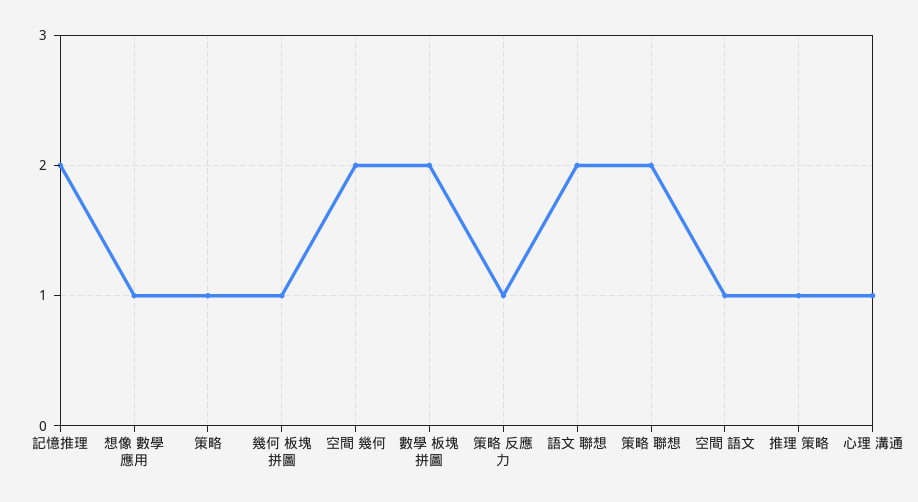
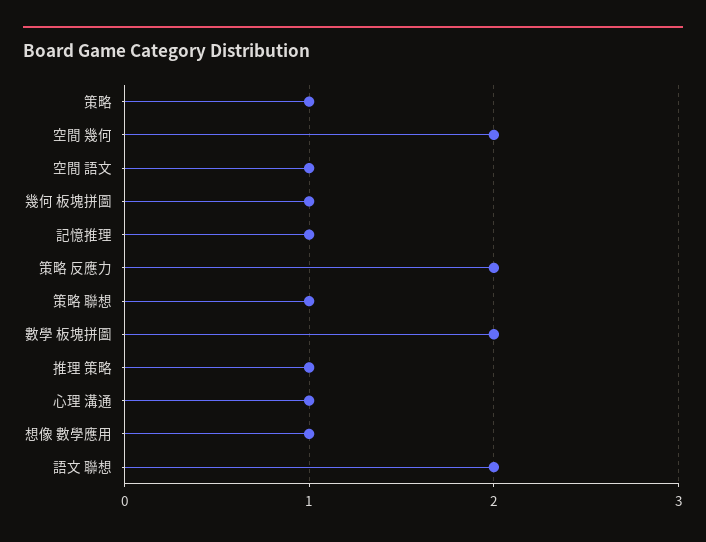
  {
-   "記憶推理": 2,
+   "記憶推理": 1,
    "想像 數學應用": 1,
    "策略": 1,
    "幾何 板塊拼圖": 1,
    "空間 幾何": 2,
    "數學 板塊拼圖": 2,
-   "策略 反應力": 1,
+   "策略 反應力": 2,
    "語文 聯想": 2,
-   "策略 聯想": 2,
+   "策略 聯想": 1,
    "空間 語文": 1,
    "推理 策略": 1,
    "心理 溝通": 1
  }

